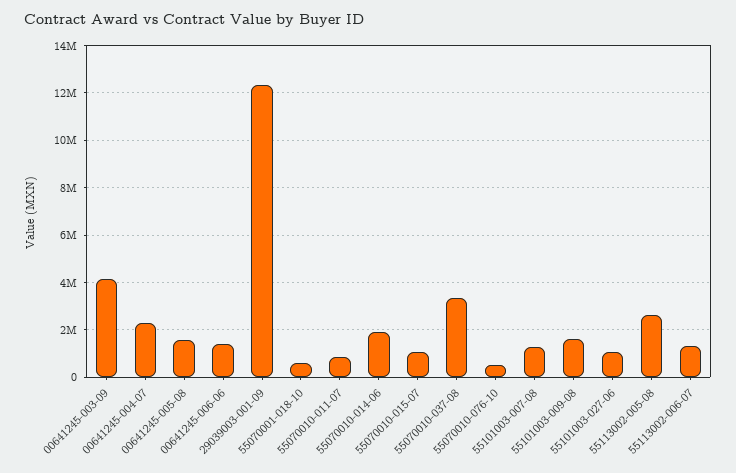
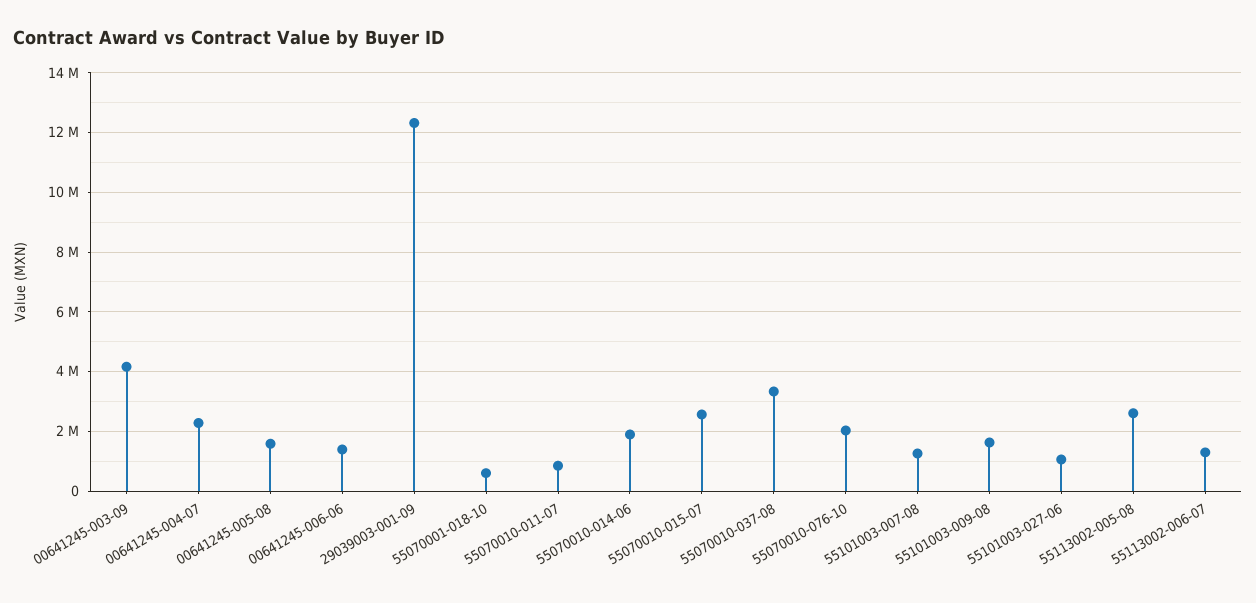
  {
    "00641245-003-09": 4250000,
    "00641245-004-07": 2250000,
    "00641245-005-08": 1500000,
    "00641245-006-06": 1500000,
    "29039003-001-09": 12250000,
    "55070001-018-10": 500000,
    "55070010-011-07": 750000,
    "55070010-014-06": 2000000,
-   "55070010-015-07": 1000000,
+   "55070010-015-07": 2500000,
    "55070010-037-08": 3250000,
-   "55070010-076-10": 500000,
+   "55070010-076-10": 2000000,
    "55101003-007-08": 1250000,
    "55101003-009-08": 1750000,
    "55101003-027-06": 1000000,
    "55113002-005-08": 2500000,
    "55113002-006-07": 1250000
  }

